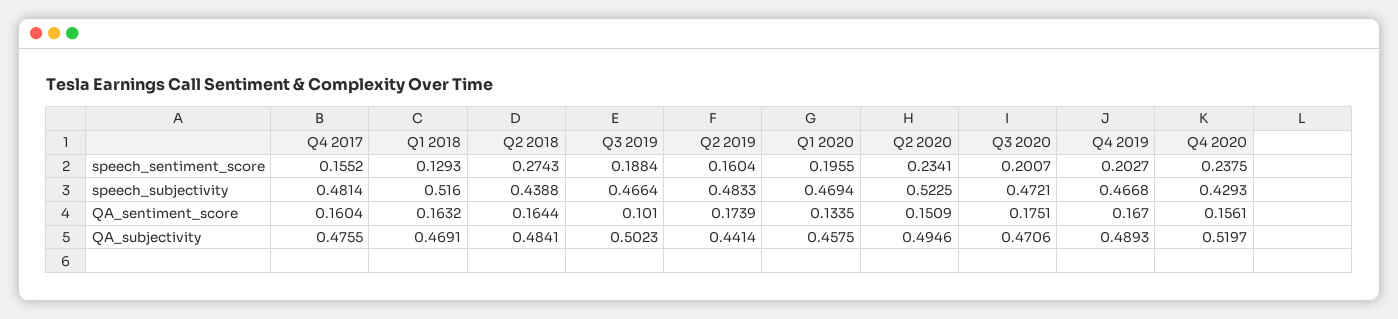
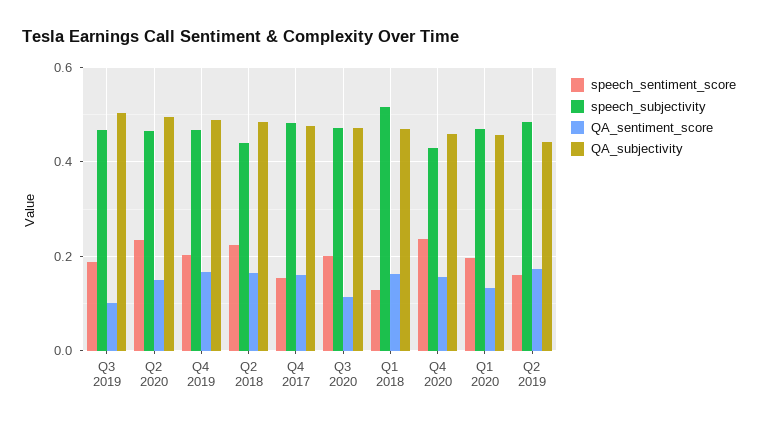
  {
    "speech_sentiment_score": {
      "Q4 2017": 0.1552,
      "Q1 2018": 0.1293,
-     "Q2 2018": 0.2743,
+     "Q2 2018": 0.22,
      "Q3 2019": 0.1884,
      "Q2 2019": 0.1604,
      "Q1 2020": 0.1955,
      "Q2 2020": 0.2341,
      "Q3 2020": 0.2007,
      "Q4 2019": 0.2027,
      "Q4 2020": 0.2375
    },
    "speech_subjectivity": {
      "Q4 2017": 0.4814,
      "Q1 2018": 0.516,
      "Q2 2018": 0.4388,
      "Q3 2019": 0.4664,
      "Q2 2019": 0.4833,
      "Q1 2020": 0.4694,
-     "Q2 2020": 0.5225,
+     "Q2 2020": 0.46,
      "Q3 2020": 0.4721,
      "Q4 2019": 0.4668,
      "Q4 2020": 0.4293
    },
    "QA_sentiment_score": {
      "Q4 2017": 0.1604,
      "Q1 2018": 0.1632,
      "Q2 2018": 0.1644,
      "Q3 2019": 0.101,
      "Q2 2019": 0.1739,
      "Q1 2020": 0.1335,
      "Q2 2020": 0.1509,
-     "Q3 2020": 0.1751,
+     "Q3 2020": 0.12,
      "Q4 2019": 0.167,
      "Q4 2020": 0.1561
    },
    "QA_subjectivity": {
      "Q4 2017": 0.4755,
      "Q1 2018": 0.4691,
      "Q2 2018": 0.4841,
      "Q3 2019": 0.5023,
      "Q2 2019": 0.4414,
      "Q1 2020": 0.4575,
      "Q2 2020": 0.4946,
      "Q3 2020": 0.4706,
      "Q4 2019": 0.4893,
-     "Q4 2020": 0.5197
+     "Q4 2020": 0.46
    }
  }

